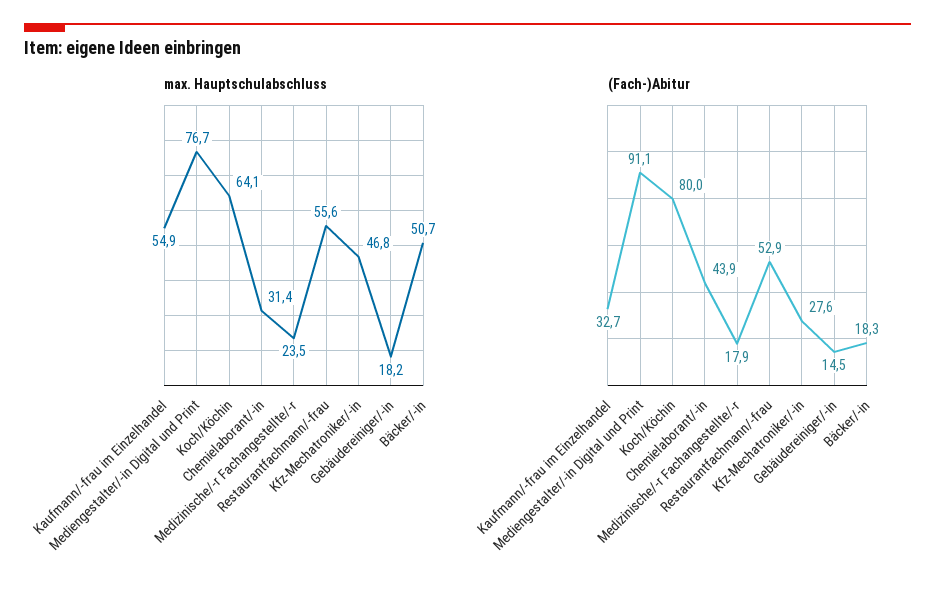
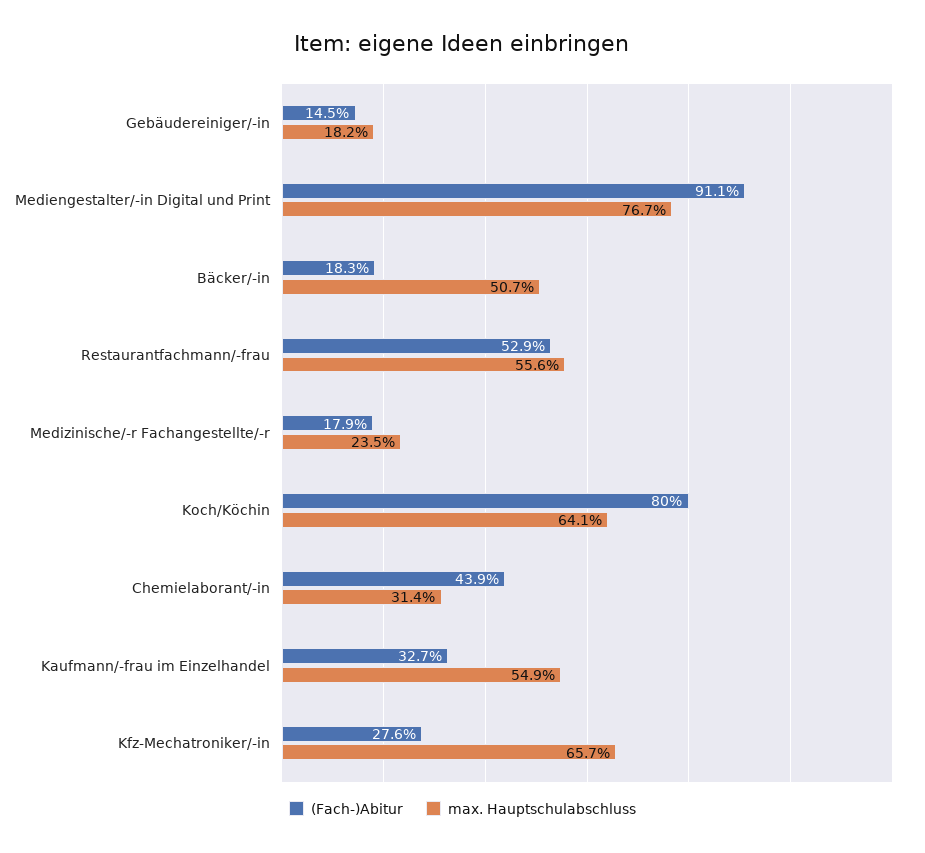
  {
    "max. Hauptschulabschluss": {
      "Kaufmann/-frau im Einzelhandel": 54.9,
      "Mediengestalter/-in Digital und Print": 76.7,
      "Koch/Köchin": 64.1,
      "Chemielaborant/-in": 31.4,
      "Medizinische/-r Fachangestellte/-r": 23.5,
      "Restaurantfachmann/-frau": 55.6,
-     "Kfz-Mechatroniker/-in": 46.8,
+     "Kfz-Mechatroniker/-in": 65.7,
      "Gebäudereiniger/-in": 18.2,
      "Bäcker/-in": 50.7
    },
    "(Fach-)Abitur": {
      "Kaufmann/-frau im Einzelhandel": 32.7,
      "Mediengestalter/-in Digital und Print": 91.1,
      "Koch/Köchin": 80,
      "Chemielaborant/-in": 43.9,
      "Medizinische/-r Fachangestellte/-r": 17.9,
      "Restaurantfachmann/-frau": 52.9,
      "Kfz-Mechatroniker/-in": 27.6,
      "Gebäudereiniger/-in": 14.5,
      "Bäcker/-in": 18.3
    }
  }

